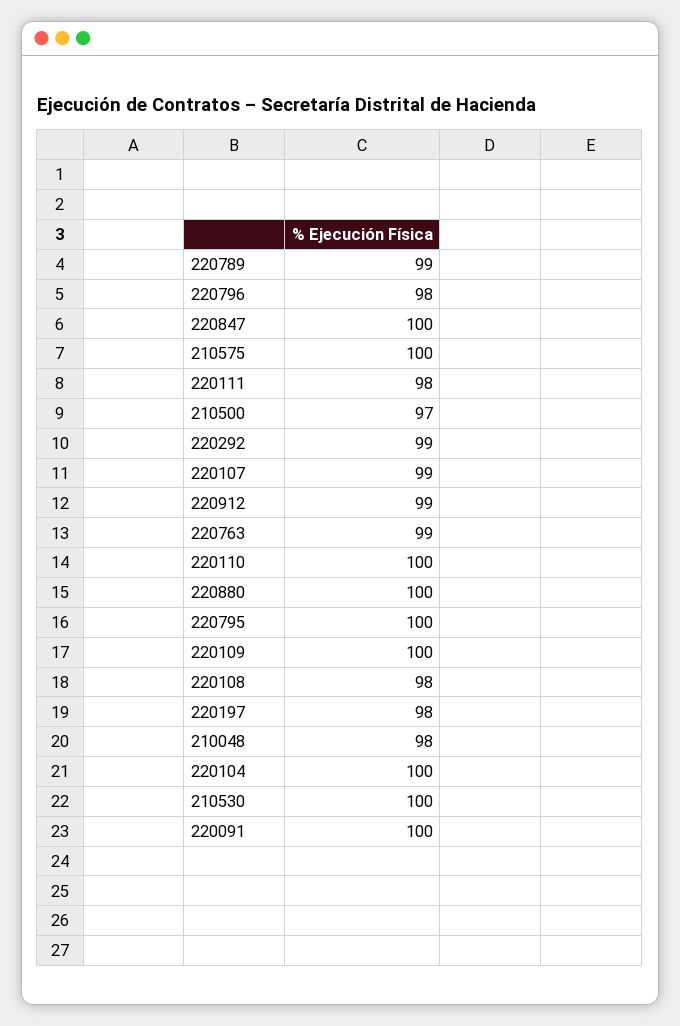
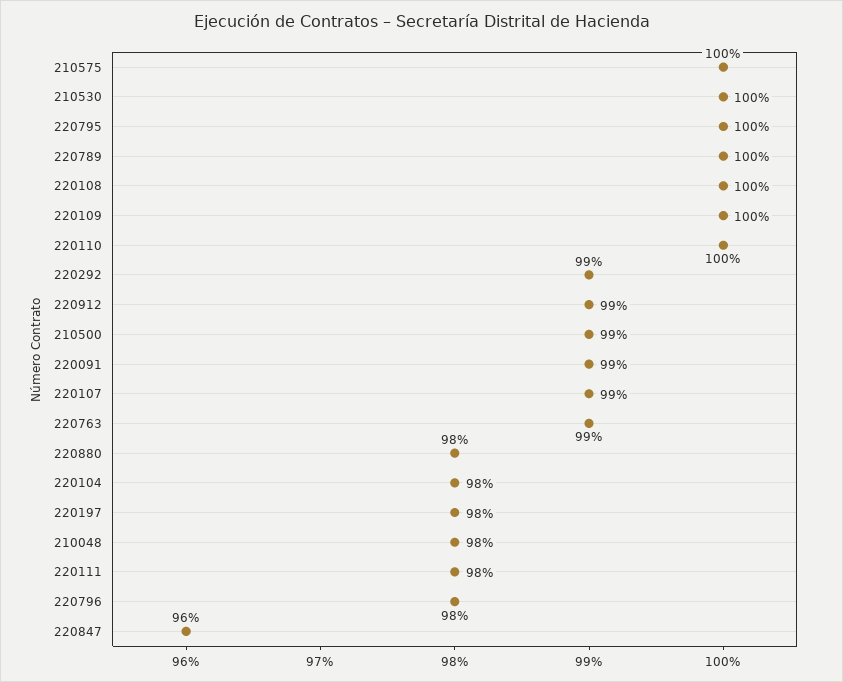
  {
-   "220789": 99,
+   "220789": 100,
    "220796": 98,
-   "220847": 100,
+   "220847": 96,
    "210575": 100,
    "220111": 98,
-   "210500": 97,
+   "210500": 99,
    "220292": 99,
    "220107": 99,
    "220912": 99,
    "220763": 99,
    "220110": 100,
-   "220880": 100,
+   "220880": 98,
    "220795": 100,
    "220109": 100,
-   "220108": 98,
+   "220108": 100,
    "220197": 98,
    "210048": 98,
-   "220104": 100,
+   "220104": 98,
    "210530": 100,
-   "220091": 100
+   "220091": 99
  }

